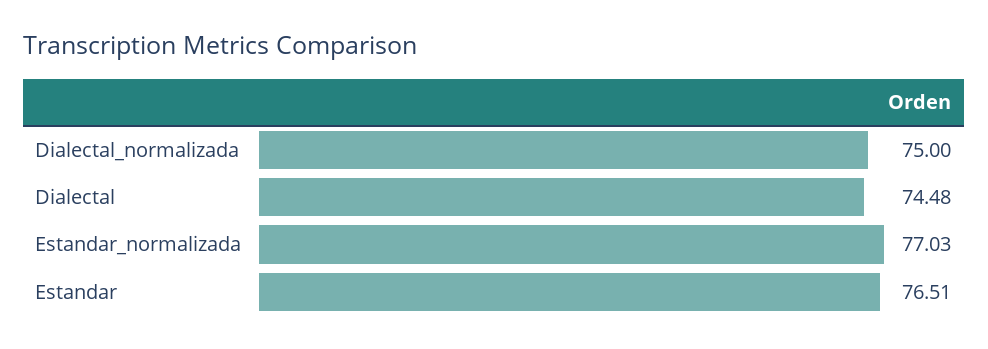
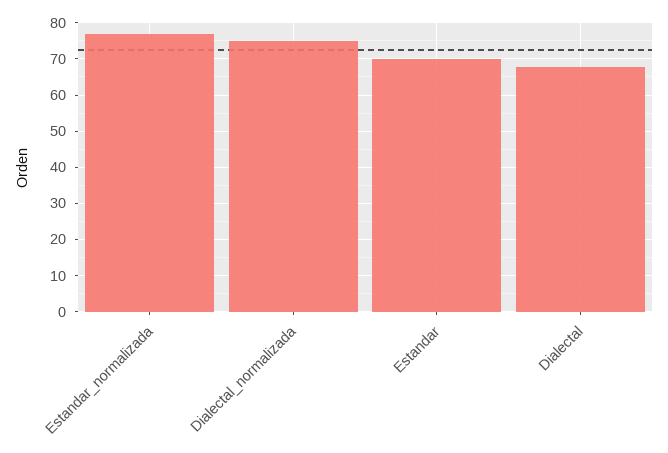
  {
    "Dialectal_normalizada": 75,
-   "Dialectal": 74.48,
+   "Dialectal": 68,
    "Estandar_normalizada": 77.03,
-   "Estandar": 76.51
+   "Estandar": 70
  }

